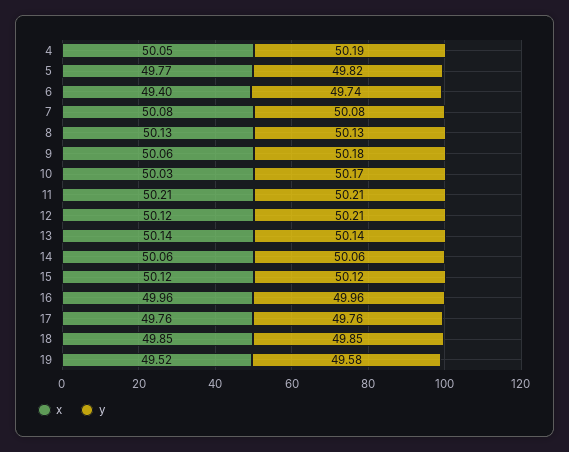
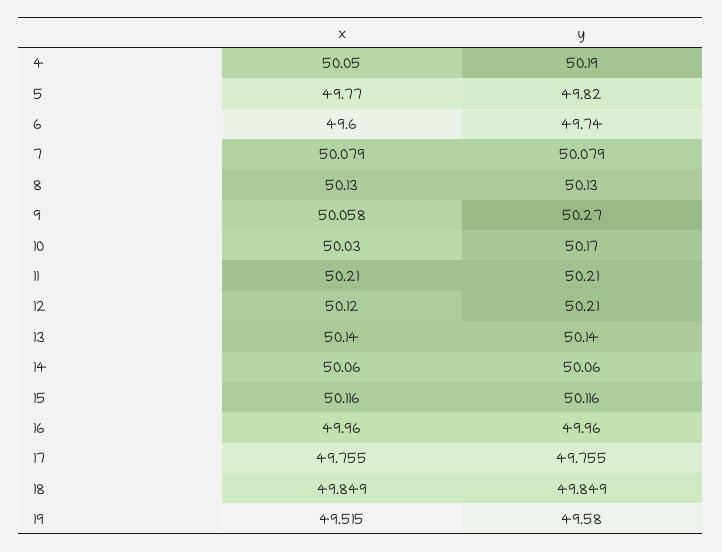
  {
    "x": {
      "4": 50.05,
      "5": 49.77,
-     "6": 49.4,
+     "6": 49.6,
      "7": 50.079,
      "8": 50.13,
      "9": 50.058,
      "10": 50.03,
      "11": 50.21,
      "12": 50.12,
      "13": 50.14,
      "14": 50.06,
      "15": 50.116,
      "16": 49.96,
      "17": 49.755,
      "18": 49.849,
      "19": 49.515
    },
    "y": {
      "4": 50.19,
      "5": 49.82,
      "6": 49.74,
      "7": 50.079,
      "8": 50.13,
-     "9": 50.18,
+     "9": 50.27,
      "10": 50.17,
      "11": 50.21,
      "12": 50.21,
      "13": 50.14,
      "14": 50.06,
      "15": 50.116,
      "16": 49.96,
      "17": 49.755,
      "18": 49.849,
      "19": 49.58
    }
  }

